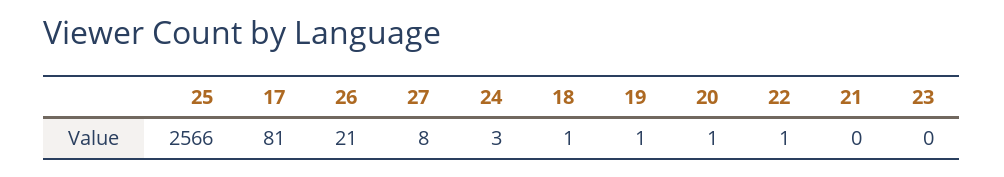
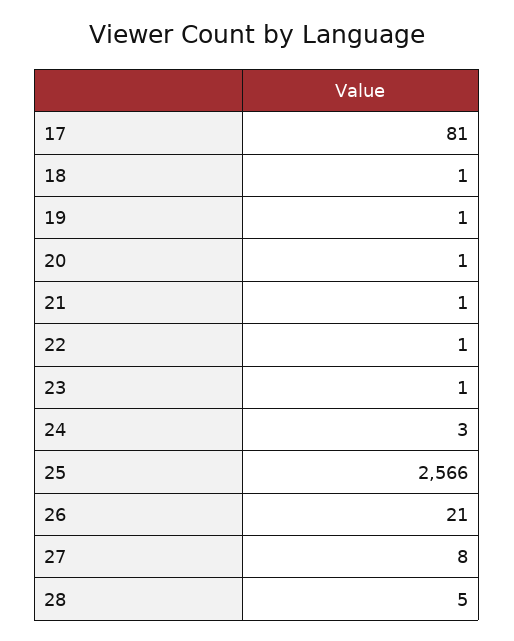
  {
    "25": 2566,
    "17": 81,
    "26": 21,
    "27": 8,
    "24": 3,
    "18": 1,
    "19": 1,
    "20": 1,
    "22": 1,
-   "21": 0,
+   "21": 1,
-   "23": 0
+   "23": 1,
+   "28": 5
  }

